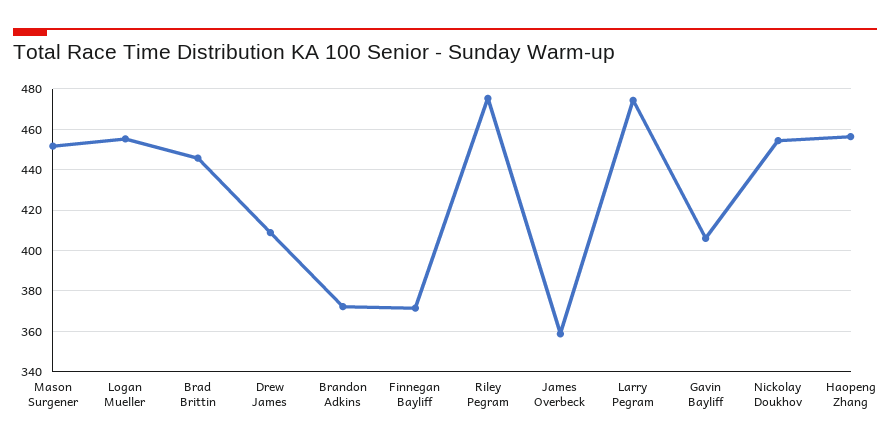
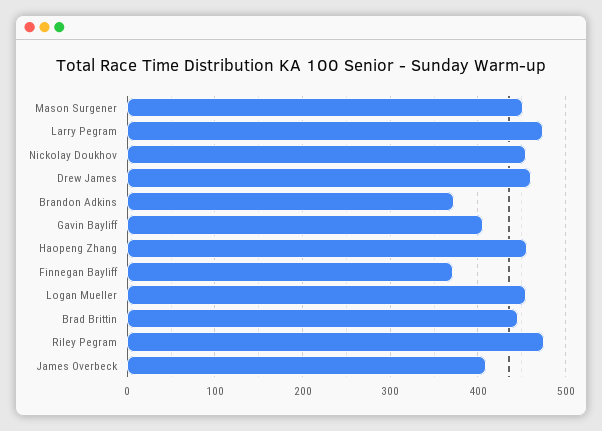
  {
    "Mason Surgener": 450,
    "Logan Mueller": 455,
    "Brad Brittin": 445,
-   "Drew James": 410,
+   "Drew James": 460,
    "Brandon Adkins": 370,
    "Finnegan Bayliff": 370,
    "Riley Pegram": 475,
-   "James Overbeck": 360,
+   "James Overbeck": 410,
    "Larry Pegram": 475,
    "Gavin Bayliff": 405,
    "Nickolay Doukhov": 455,
    "Haopeng Zhang": 455
  }

